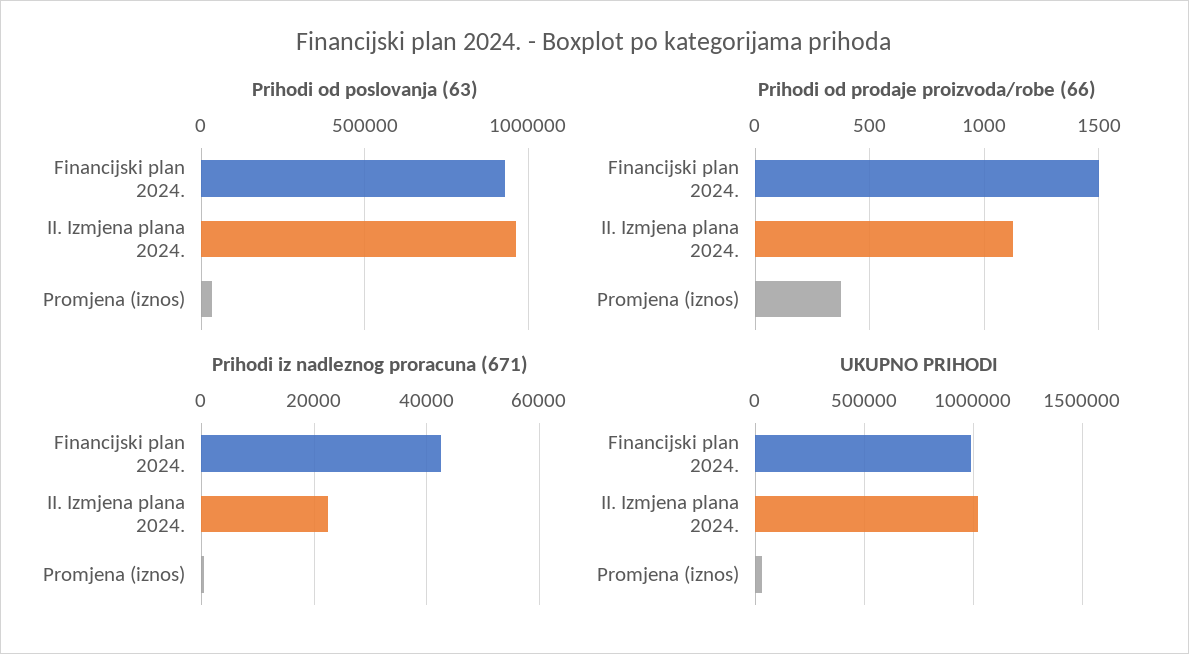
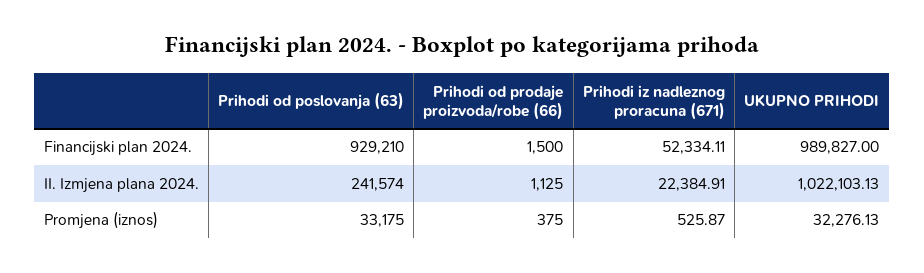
  {
    "Prihodi od poslovanja (63)": {
      "Financijski plan 2024.": 929210,
-     "II. Izmjena plana 2024.": 950000,
+     "II. Izmjena plana 2024.": 241574,
      "Promjena (iznos)": 33175
    },
    "Prihodi od prodaje proizvoda/robe (66)": {
      "Financijski plan 2024.": 1500,
      "II. Izmjena plana 2024.": 1125,
      "Promjena (iznos)": 375
    },
    "Prihodi iz nadleznog proracuna (671)": {
-     "Financijski plan 2024.": 42000,
+     "Financijski plan 2024.": 52334.11,
      "II. Izmjena plana 2024.": 22384.91,
      "Promjena (iznos)": 525.87
    },
    "UKUPNO PRIHODI": {
      "Financijski plan 2024.": 989827,
      "II. Izmjena plana 2024.": 1022103.13,
      "Promjena (iznos)": 32276.13
    }
  }

